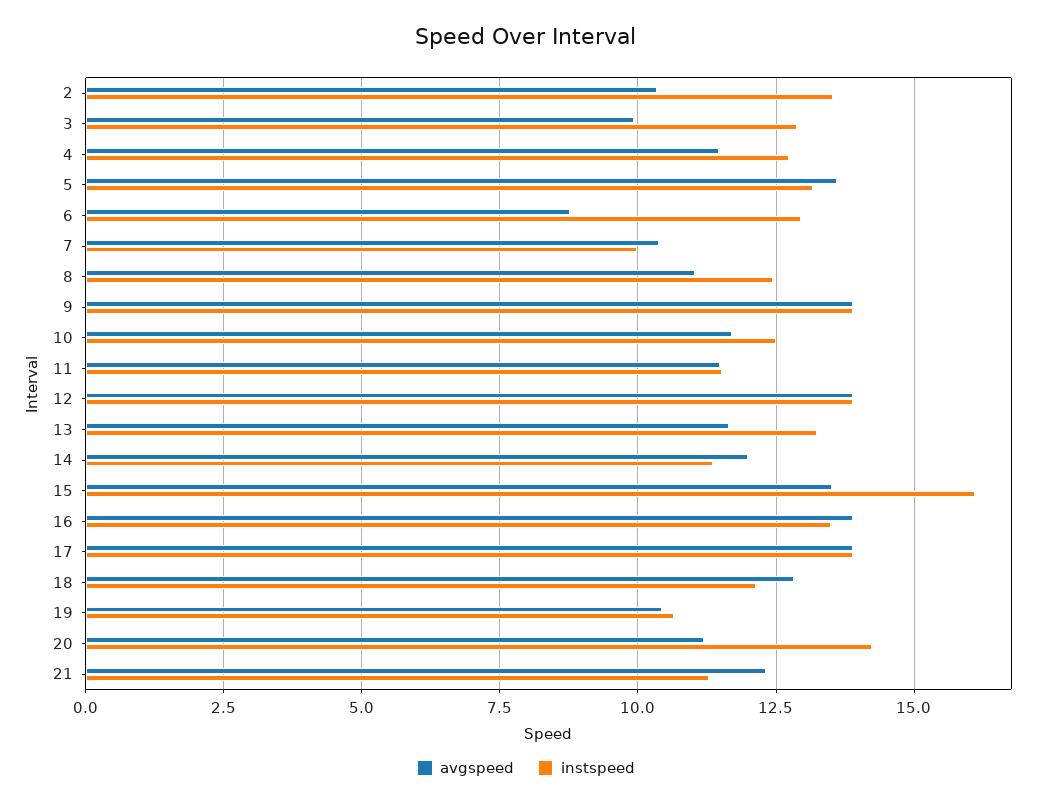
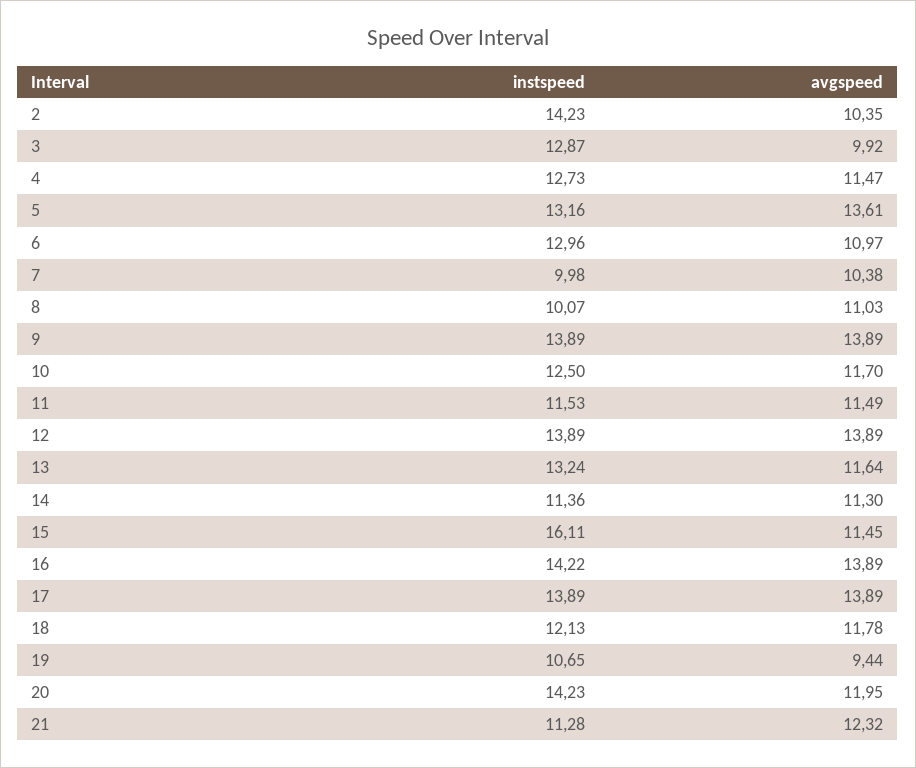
  {
    "avgspeed": {
      "2": 10.35,
      "3": 9.92,
      "4": 11.47,
      "5": 13.61,
-     "6": 8.75,
+     "6": 10.97,
      "7": 10.38,
      "8": 11.03,
      "9": 13.89,
      "10": 11.7,
      "11": 11.49,
      "12": 13.89,
      "13": 11.64,
-     "14": 12,
+     "14": 11.3,
-     "15": 13.5,
+     "15": 11.45,
      "16": 13.89,
      "17": 13.89,
-     "18": 12.75,
+     "18": 11.78,
-     "19": 10.5,
+     "19": 9.44,
-     "20": 11.25,
+     "20": 11.95,
      "21": 12.32
    },
    "instspeed": {
-     "2": 13.5,
+     "2": 14.23,
      "3": 12.87,
      "4": 12.73,
      "5": 13.16,
      "6": 12.96,
      "7": 9.98,
-     "8": 12.5,
+     "8": 10.07,
      "9": 13.89,
      "10": 12.5,
      "11": 11.53,
      "12": 13.89,
      "13": 13.24,
      "14": 11.36,
      "15": 16.11,
-     "16": 13.5,
+     "16": 14.22,
      "17": 13.89,
      "18": 12.13,
      "19": 10.65,
      "20": 14.23,
      "21": 11.28
    }
  }

